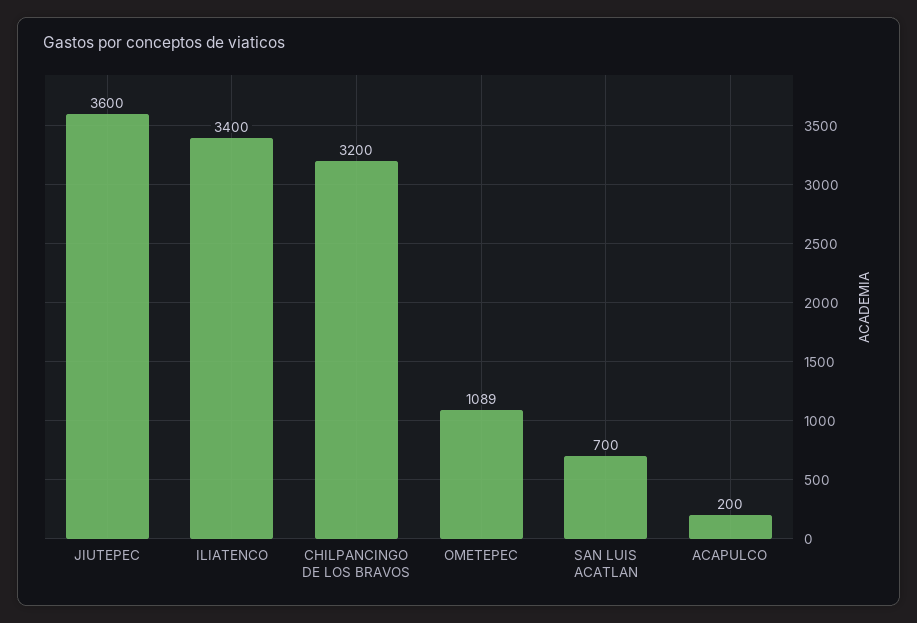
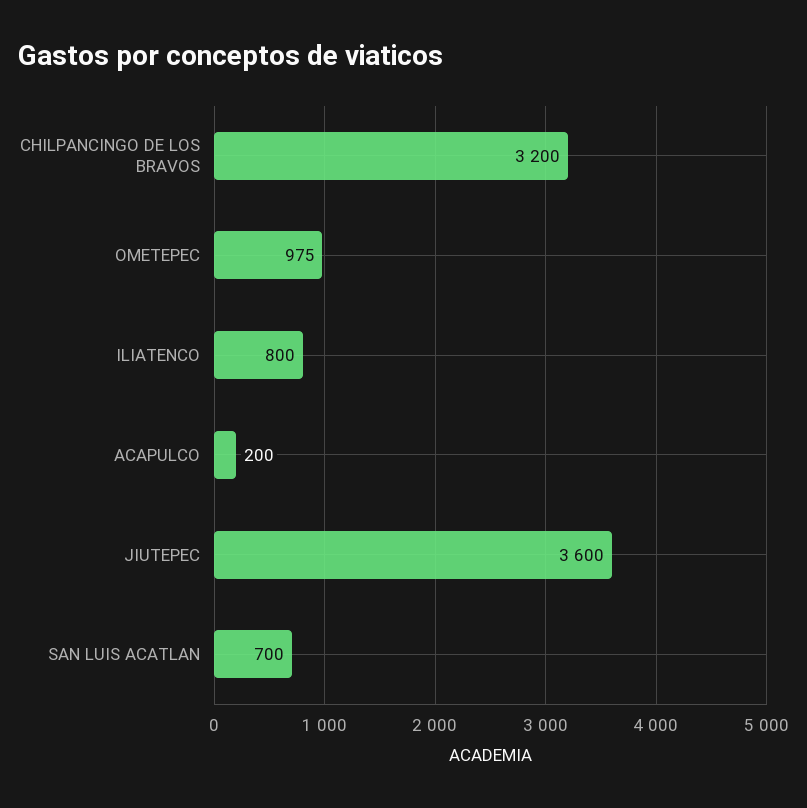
  {
    "JIUTEPEC": 3600,
-   "ILIATENCO": 3400,
+   "ILIATENCO": 800,
    "CHILPANCINGO DE LOS BRAVOS": 3200,
-   "OMETEPEC": 1089,
+   "OMETEPEC": 975,
    "SAN LUIS ACATLAN": 700,
    "ACAPULCO": 200
  }

